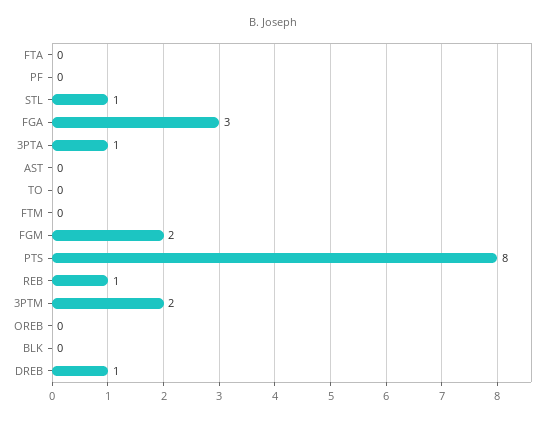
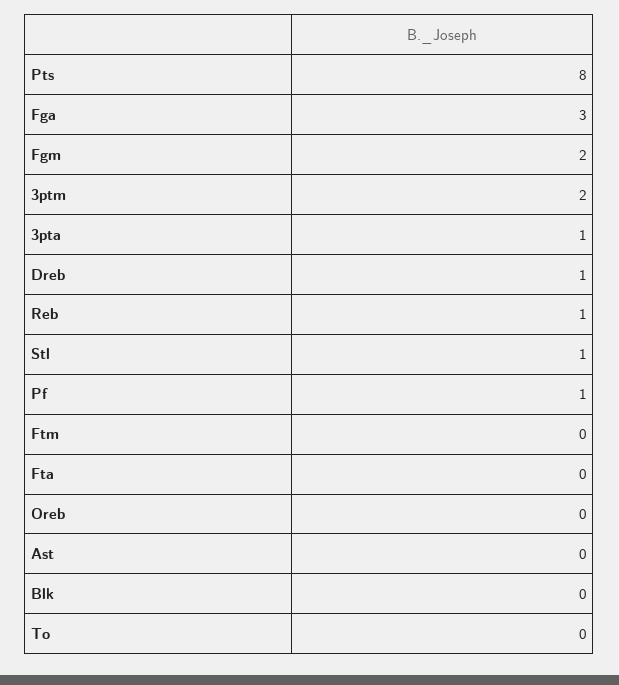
  {
    "FTA": 0,
-   "PF": 0,
+   "PF": 1,
    "STL": 1,
    "FGA": 3,
    "3PTA": 1,
    "AST": 0,
    "TO": 0,
    "FTM": 0,
    "FGM": 2,
    "PTS": 8,
    "REB": 1,
    "3PTM": 2,
    "OREB": 0,
    "BLK": 0,
    "DREB": 1
  }

